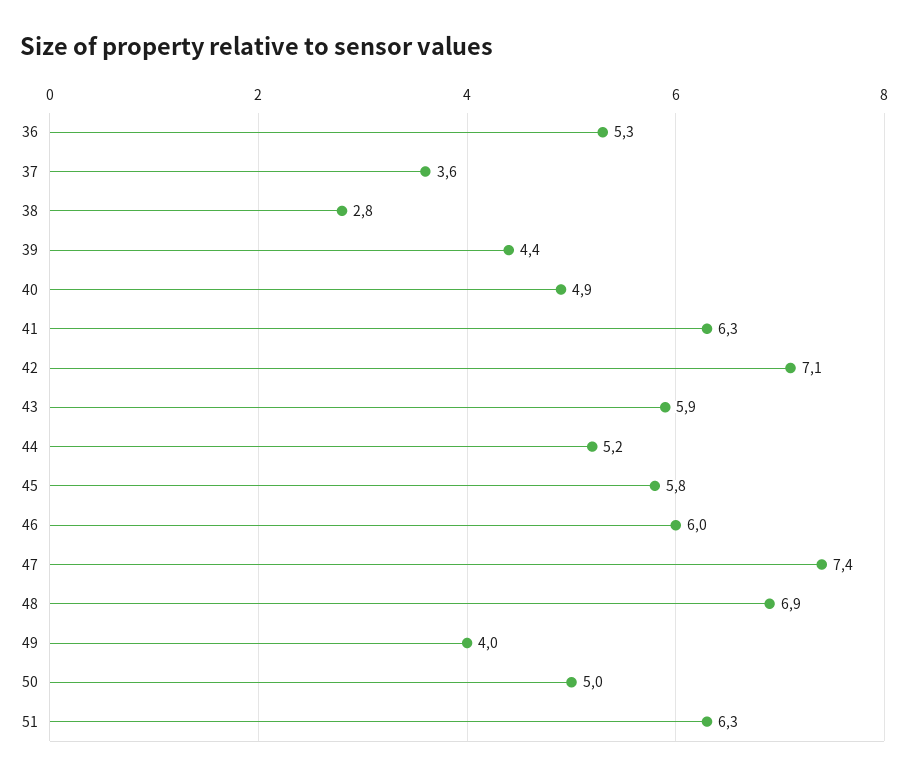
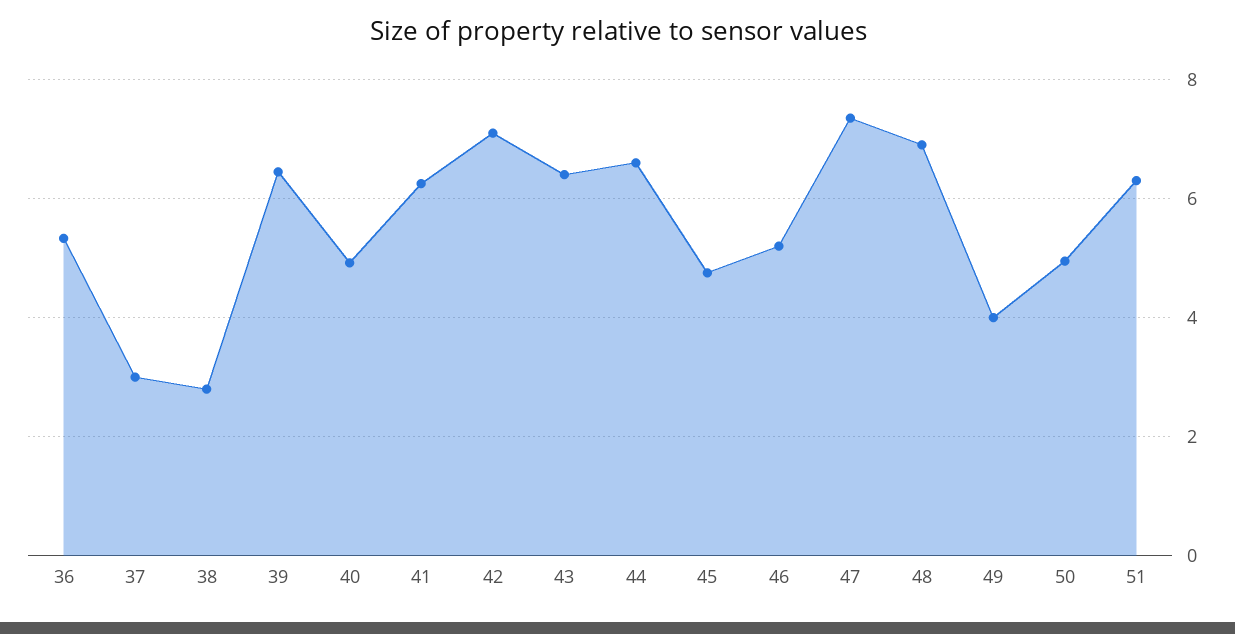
  {
    "36": 5.3,
-   "37": 3.6,
+   "37": 3,
    "38": 2.8,
-   "39": 4.4,
+   "39": 6.4,
    "40": 4.9,
    "41": 6.3,
    "42": 7.1,
-   "43": 5.9,
+   "43": 6.4,
-   "44": 5.2,
+   "44": 6.6,
-   "45": 5.8,
+   "45": 4.8,
-   "46": 6,
+   "46": 5.2,
    "47": 7.4,
    "48": 6.9,
    "49": 4,
    "50": 5,
    "51": 6.3
  }

